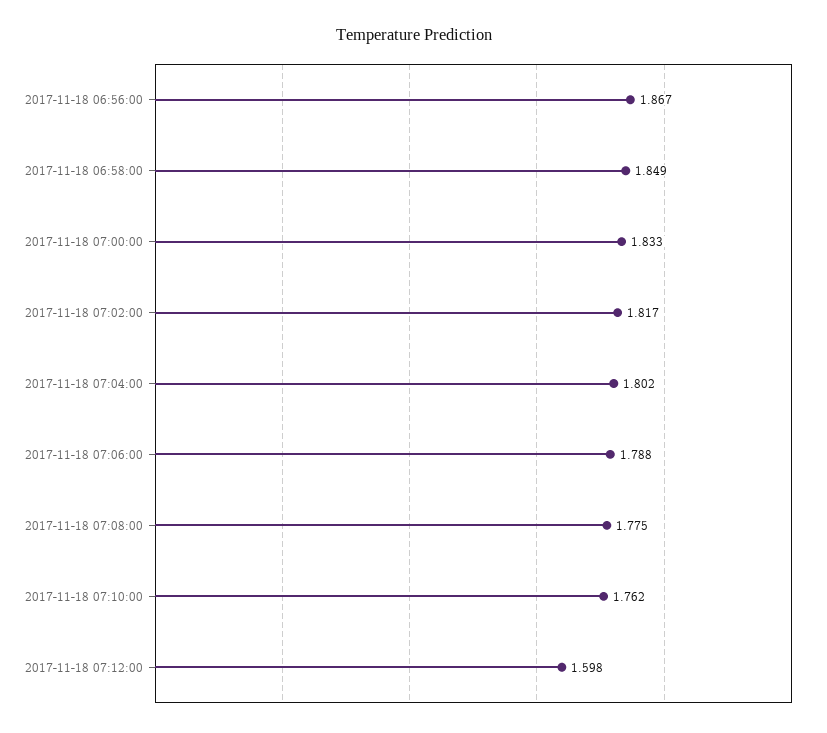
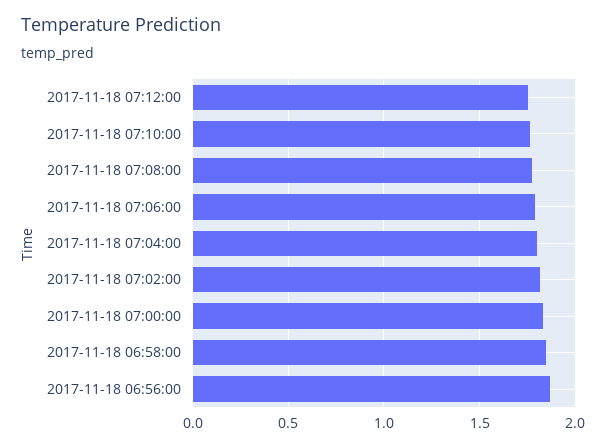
  {
    "2017-11-18 06:56:00": 1.867,
    "2017-11-18 06:58:00": 1.849,
    "2017-11-18 07:00:00": 1.833,
    "2017-11-18 07:02:00": 1.817,
    "2017-11-18 07:04:00": 1.802,
    "2017-11-18 07:06:00": 1.788,
    "2017-11-18 07:08:00": 1.775,
    "2017-11-18 07:10:00": 1.762,
-   "2017-11-18 07:12:00": 1.598
+   "2017-11-18 07:12:00": 1.75
  }

